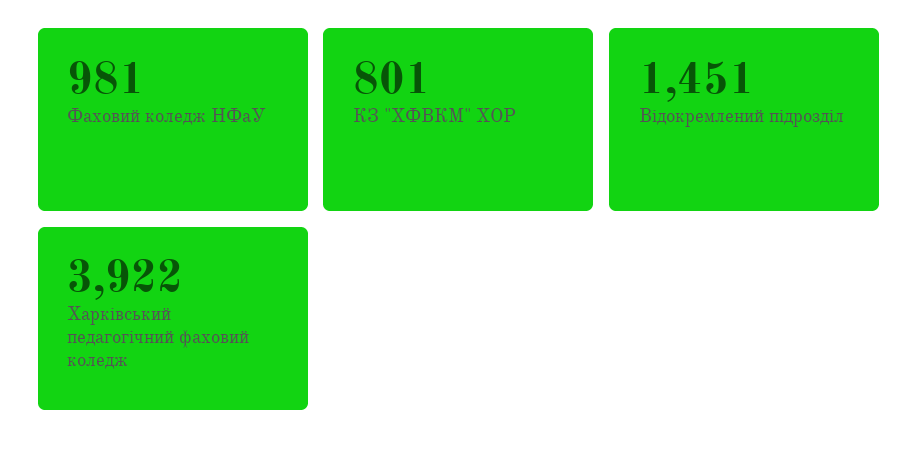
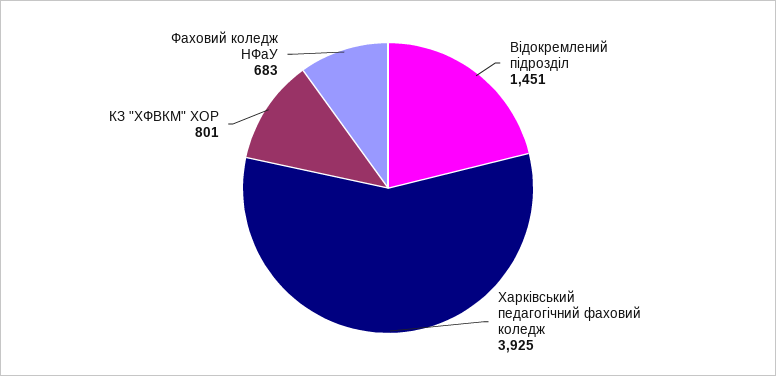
  {
-   "Фаховий коледж НФаУ": 981,
+   "Фаховий коледж НФаУ": 683,
    "КЗ \"ХФВКМ\" ХОР": 801,
    "Відокремлений підрозділ": 1451,
-   "Харківський педагогічний фаховий коледж": 3922
+   "Харківський педагогічний фаховий коледж": 3925
  }

